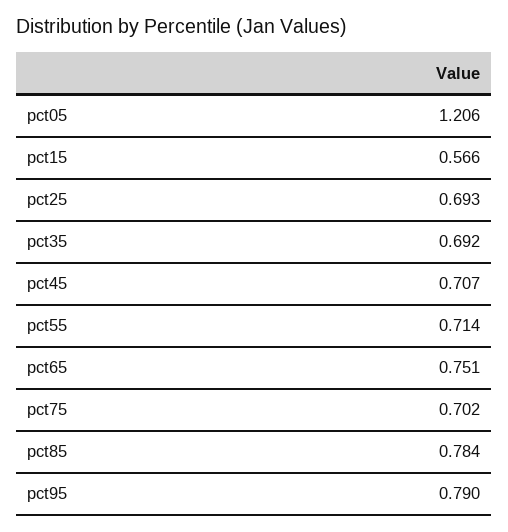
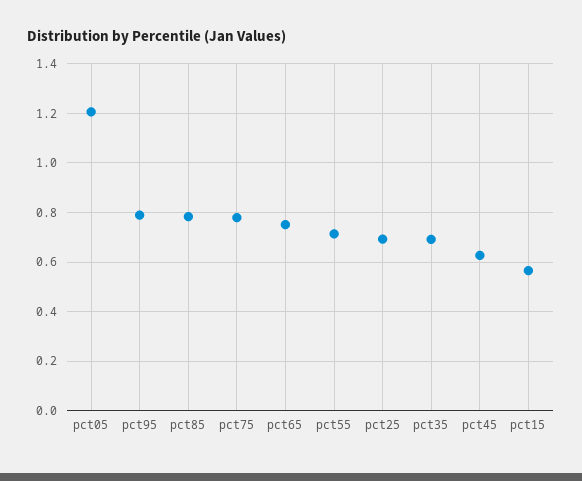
  {
    "pct05": 1.206,
    "pct15": 0.566,
    "pct25": 0.693,
    "pct35": 0.692,
-   "pct45": 0.707,
+   "pct45": 0.625,
    "pct55": 0.714,
    "pct65": 0.751,
-   "pct75": 0.702,
+   "pct75": 0.775,
    "pct85": 0.784,
    "pct95": 0.79
  }

